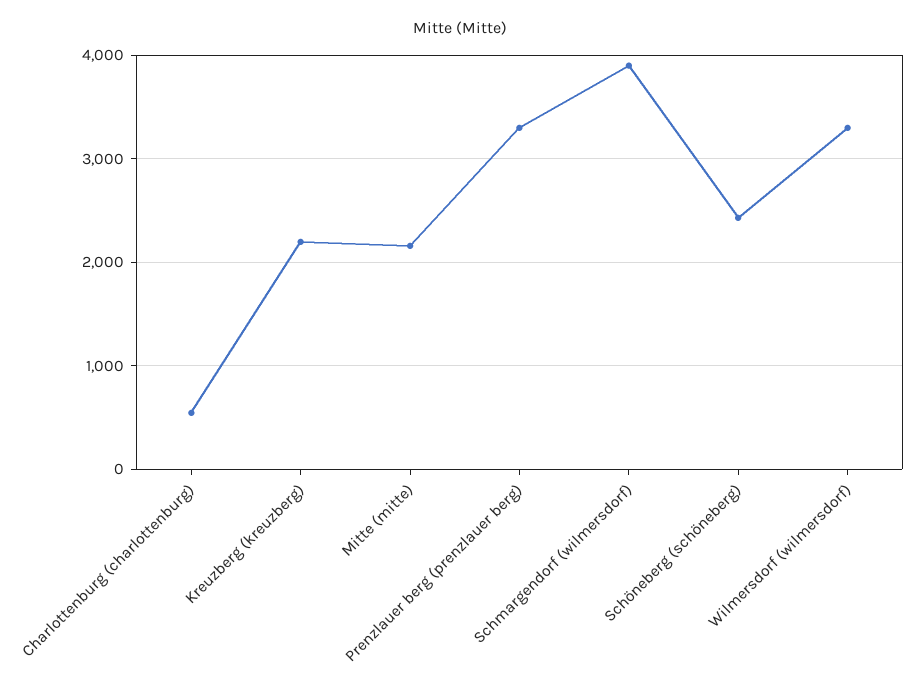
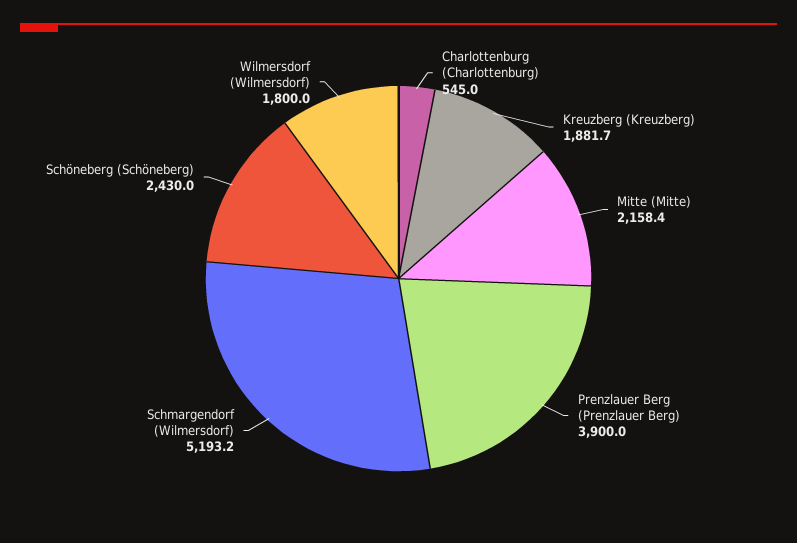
  {
    "Charlottenburg (charlottenburg)": 545,
-   "Kreuzberg (kreuzberg)": 2200,
+   "Kreuzberg (kreuzberg)": 1881.7,
    "Mitte (mitte)": 2158.4,
-   "Prenzlauer berg (prenzlauer berg)": 3300,
+   "Prenzlauer berg (prenzlauer berg)": 3900,
-   "Schmargendorf (wilmersdorf)": 3900,
+   "Schmargendorf (wilmersdorf)": 5193.2,
    "Schöneberg (schöneberg)": 2430,
-   "Wilmersdorf (wilmersdorf)": 3300
+   "Wilmersdorf (wilmersdorf)": 1800
  }

